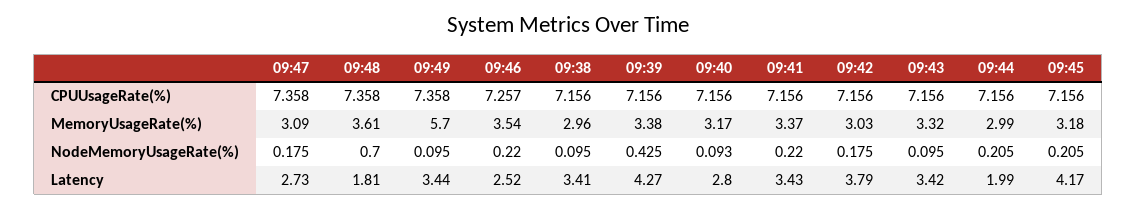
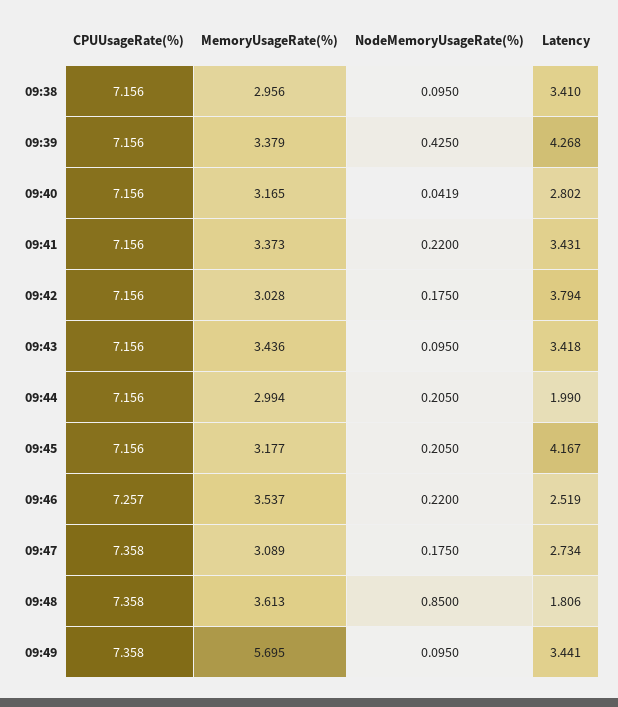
  {
    "09:47": {
      "CPUUsageRate(%)": 7.358,
      "MemoryUsageRate(%)": 3.089,
      "NodeMemoryUsageRate(%)": 0.175,
      "Latency": 2.734
    },
    "09:48": {
      "CPUUsageRate(%)": 7.358,
      "MemoryUsageRate(%)": 3.613,
-     "NodeMemoryUsageRate(%)": 0.7,
+     "NodeMemoryUsageRate(%)": 0.85,
      "Latency": 1.806
    },
    "09:49": {
      "CPUUsageRate(%)": 7.358,
      "MemoryUsageRate(%)": 5.695,
      "NodeMemoryUsageRate(%)": 0.095,
      "Latency": 3.441
    },
    "09:46": {
      "CPUUsageRate(%)": 7.257,
      "MemoryUsageRate(%)": 3.537,
      "NodeMemoryUsageRate(%)": 0.22,
      "Latency": 2.519
    },
    "09:38": {
      "CPUUsageRate(%)": 7.156,
      "MemoryUsageRate(%)": 2.956,
      "NodeMemoryUsageRate(%)": 0.095,
      "Latency": 3.41
    },
    "09:39": {
      "CPUUsageRate(%)": 7.156,
      "MemoryUsageRate(%)": 3.379,
      "NodeMemoryUsageRate(%)": 0.425,
      "Latency": 4.268
    },
    "09:40": {
      "CPUUsageRate(%)": 7.156,
      "MemoryUsageRate(%)": 3.165,
-     "NodeMemoryUsageRate(%)": 0.093,
+     "NodeMemoryUsageRate(%)": 0.0419,
      "Latency": 2.802
    },
    "09:41": {
      "CPUUsageRate(%)": 7.156,
      "MemoryUsageRate(%)": 3.373,
      "NodeMemoryUsageRate(%)": 0.22,
      "Latency": 3.431
    },
    "09:42": {
      "CPUUsageRate(%)": 7.156,
      "MemoryUsageRate(%)": 3.028,
      "NodeMemoryUsageRate(%)": 0.175,
      "Latency": 3.794
    },
    "09:43": {
      "CPUUsageRate(%)": 7.156,
-     "MemoryUsageRate(%)": 3.32,
+     "MemoryUsageRate(%)": 3.436,
      "NodeMemoryUsageRate(%)": 0.095,
      "Latency": 3.418
    },
    "09:44": {
      "CPUUsageRate(%)": 7.156,
      "MemoryUsageRate(%)": 2.994,
      "NodeMemoryUsageRate(%)": 0.205,
      "Latency": 1.99
    },
    "09:45": {
      "CPUUsageRate(%)": 7.156,
      "MemoryUsageRate(%)": 3.177,
      "NodeMemoryUsageRate(%)": 0.205,
      "Latency": 4.167
    }
  }

